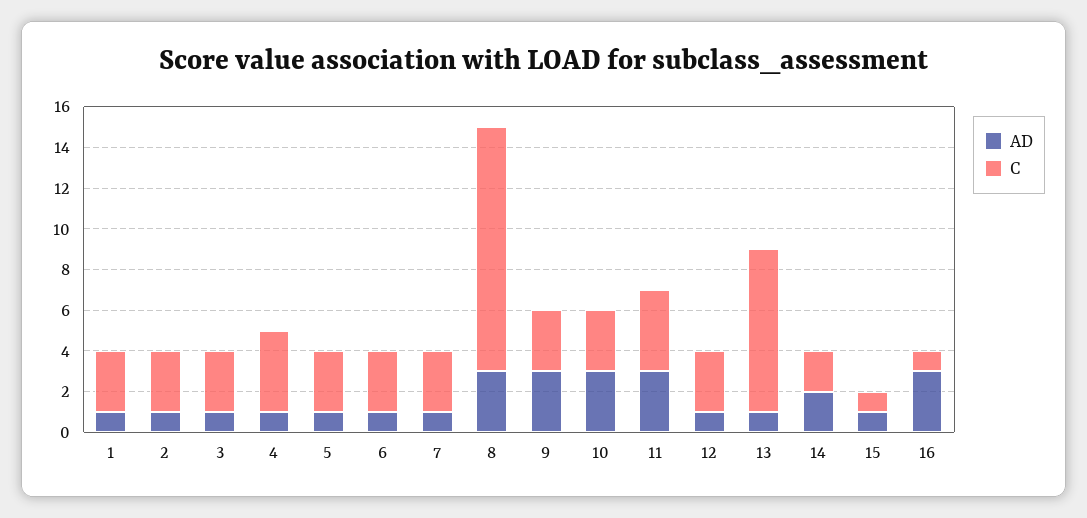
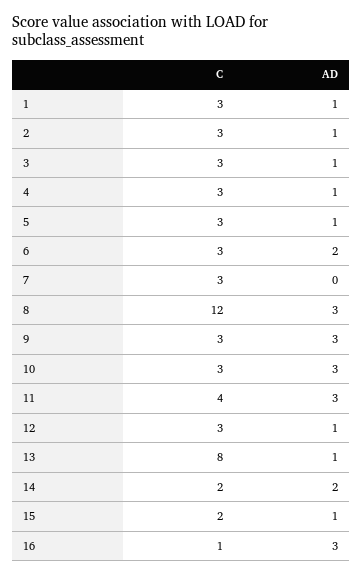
  {
    "AD": {
      "1": 1,
      "2": 1,
      "3": 1,
      "4": 1,
      "5": 1,
-     "6": 1,
+     "6": 2,
-     "7": 1,
+     "7": 0,
      "8": 3,
      "9": 3,
      "10": 3,
      "11": 3,
      "12": 1,
      "13": 1,
      "14": 2,
      "15": 1,
      "16": 3
    },
    "C": {
      "1": 3,
      "2": 3,
      "3": 3,
-     "4": 4,
+     "4": 3,
      "5": 3,
      "6": 3,
      "7": 3,
      "8": 12,
      "9": 3,
      "10": 3,
      "11": 4,
      "12": 3,
      "13": 8,
      "14": 2,
-     "15": 1,
+     "15": 2,
      "16": 1
    }
  }

